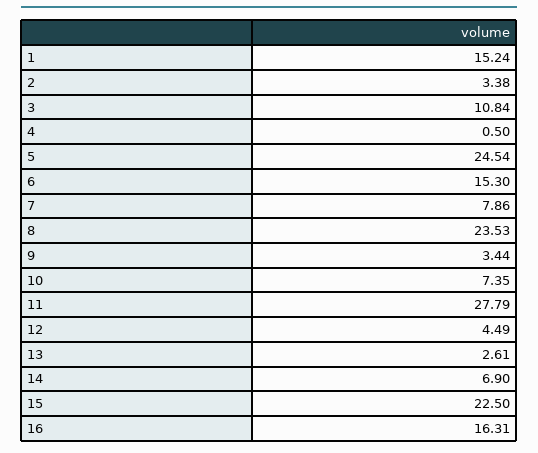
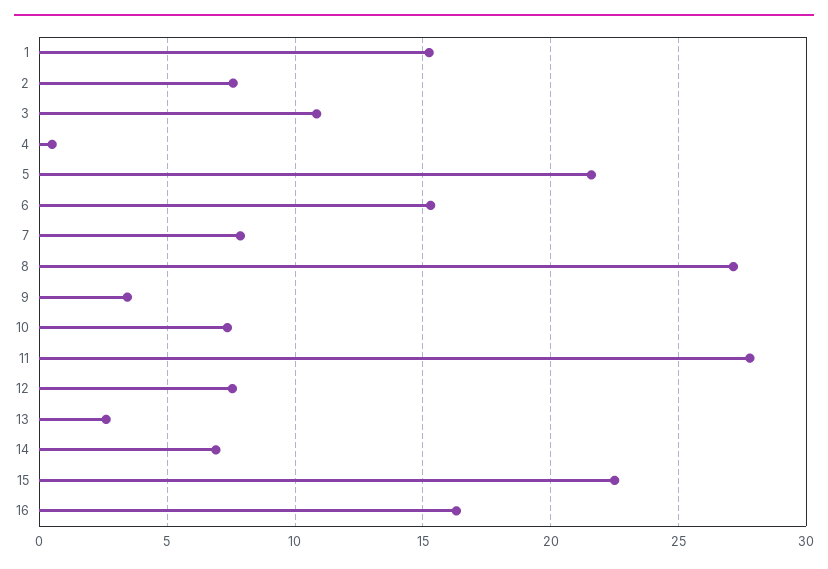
  {
    "1": 15.24,
-   "2": 3.38,
+   "2": 7.5,
    "3": 10.84,
    "4": 0.5,
-   "5": 24.54,
+   "5": 21.5,
    "6": 15.3,
    "7": 7.86,
-   "8": 23.53,
+   "8": 27,
    "9": 3.44,
    "10": 7.35,
    "11": 27.79,
-   "12": 4.49,
+   "12": 7.5,
    "13": 2.61,
    "14": 6.9,
    "15": 22.5,
    "16": 16.31
  }

